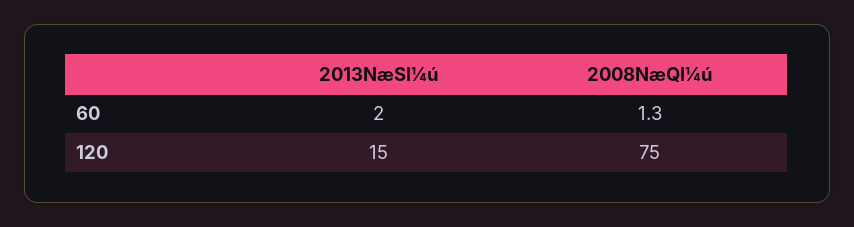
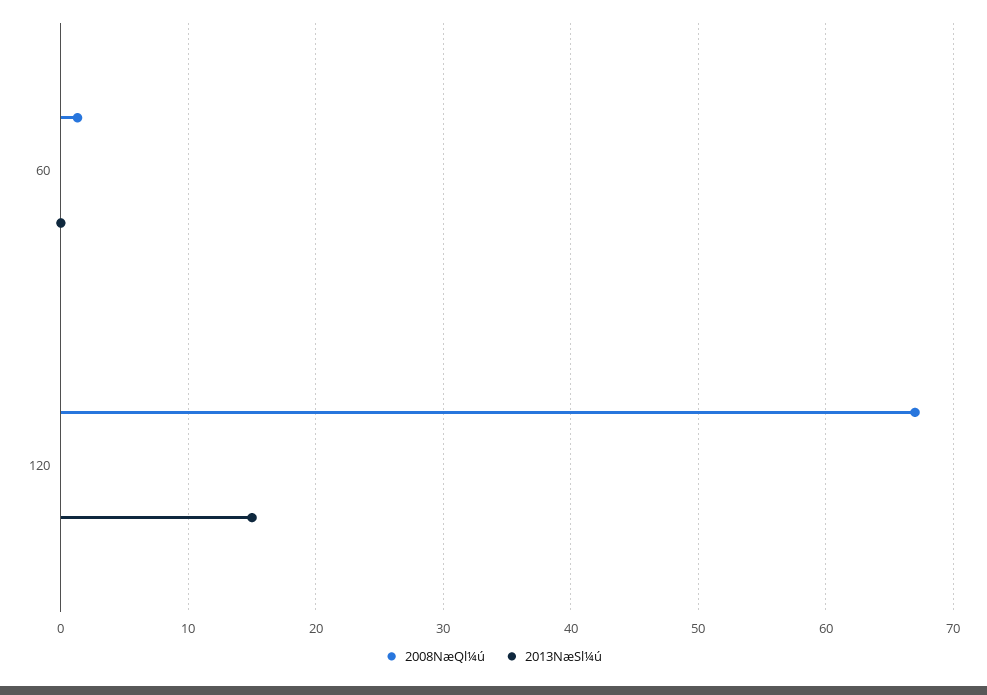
  {
    "2013NæSl¼ú": {
-     "60": 2,
+     "60": 0,
      "120": 15
    },
    "2008NæQl¼ú": {
      "60": 1.3,
-     "120": 75
+     "120": 67
    }
  }

